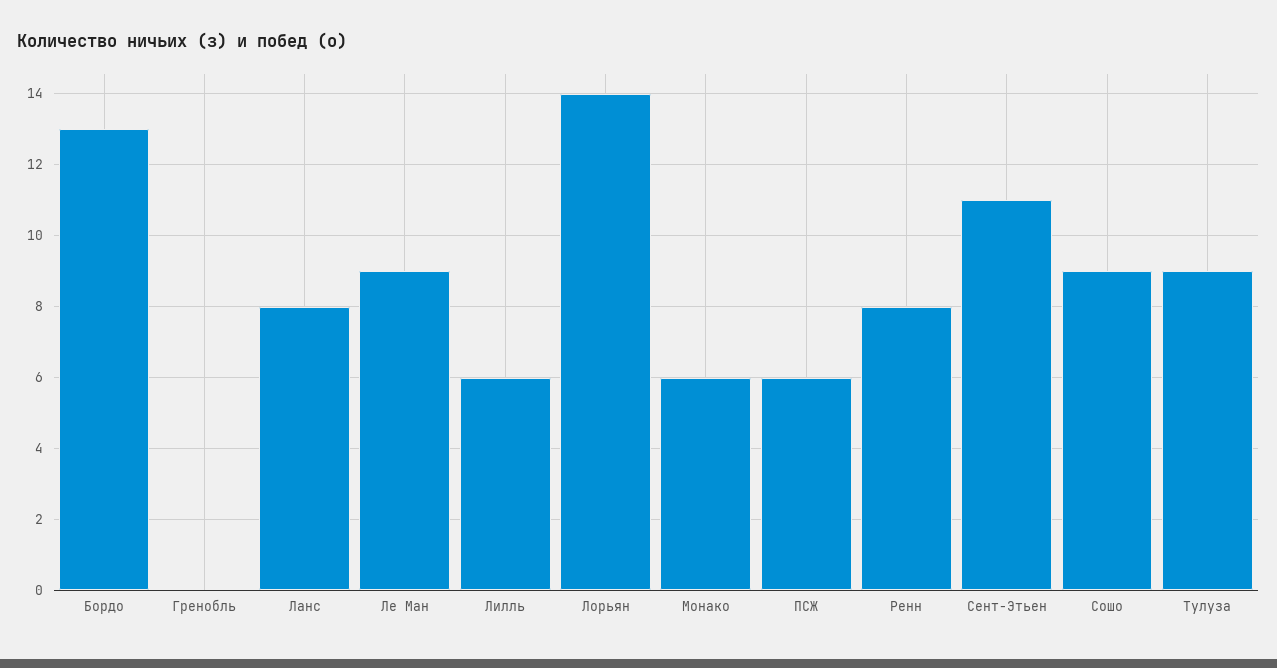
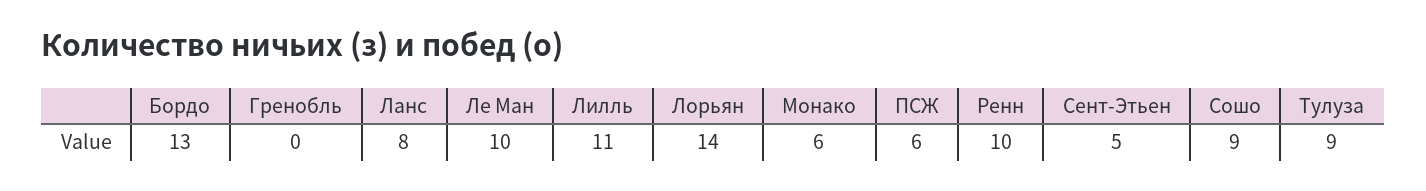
  {
    "Бордо": 13,
    "Гренобль": 0,
    "Ланс": 8,
-   "Ле Ман": 9,
+   "Ле Ман": 10,
-   "Лилль": 6,
+   "Лилль": 11,
    "Лорьян": 14,
    "Монако": 6,
    "ПСЖ": 6,
-   "Ренн": 8,
+   "Ренн": 10,
-   "Сент-Этьен": 11,
+   "Сент-Этьен": 5,
    "Сошо": 9,
    "Тулуза": 9
  }

